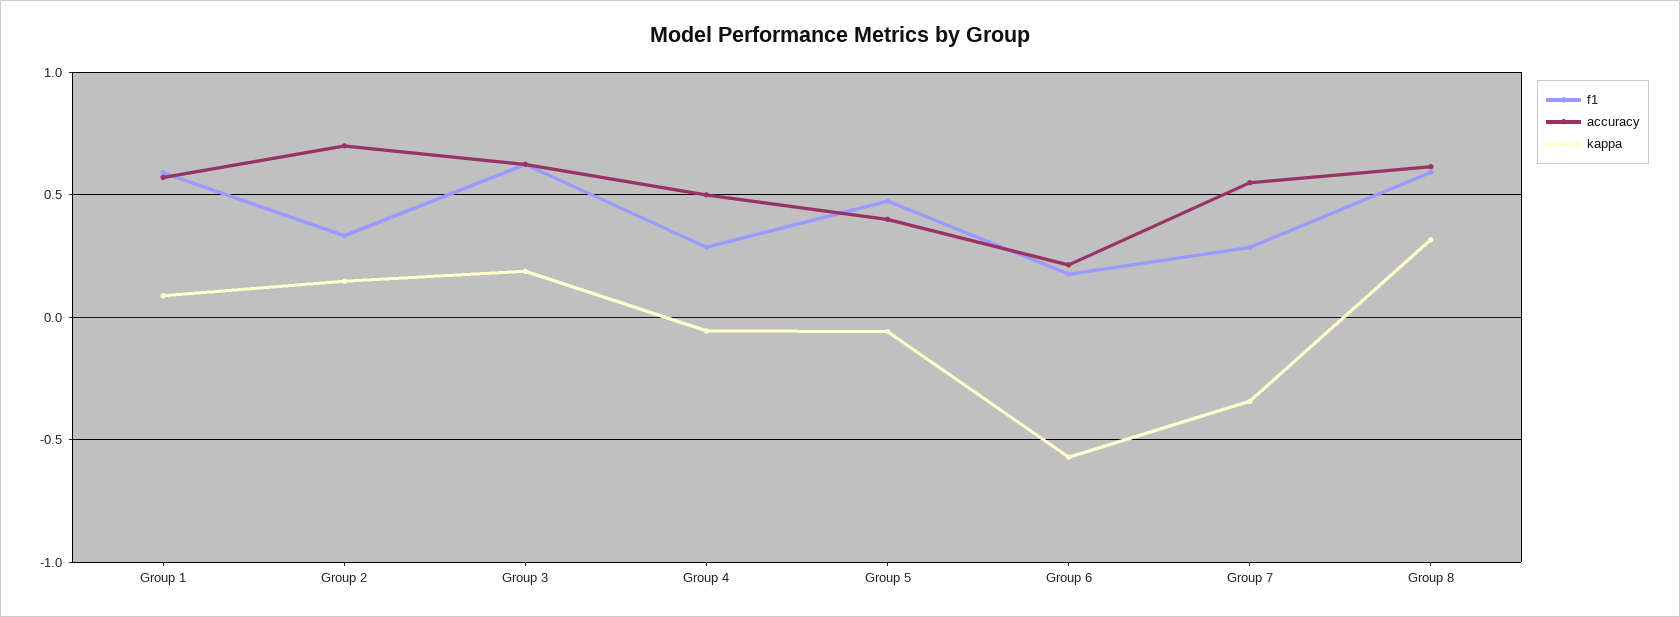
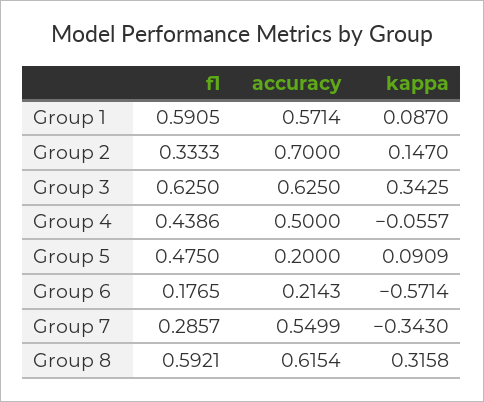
  {
    "f1": {
      "Group 1": 0.5905,
      "Group 2": 0.3333,
      "Group 3": 0.625,
-     "Group 4": 0.3,
+     "Group 4": 0.4386,
      "Group 5": 0.475,
      "Group 6": 0.1765,
      "Group 7": 0.2857,
      "Group 8": 0.5921
    },
    "accuracy": {
      "Group 1": 0.5714,
      "Group 2": 0.7,
      "Group 3": 0.625,
      "Group 4": 0.5,
-     "Group 5": 0.4,
+     "Group 5": 0.2,
      "Group 6": 0.2143,
      "Group 7": 0.5499,
      "Group 8": 0.6154
    },
    "kappa": {
      "Group 1": 0.087,
      "Group 2": 0.147,
-     "Group 3": 0.2,
+     "Group 3": 0.3425,
      "Group 4": -0.0557,
-     "Group 5": -0.05,
+     "Group 5": 0.0909,
      "Group 6": -0.5714,
      "Group 7": -0.343,
      "Group 8": 0.3158
    }
  }

